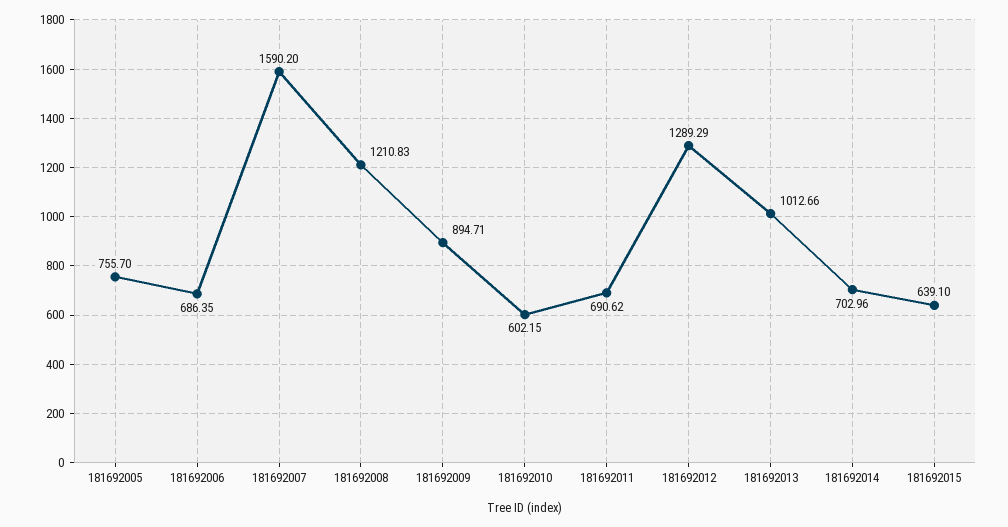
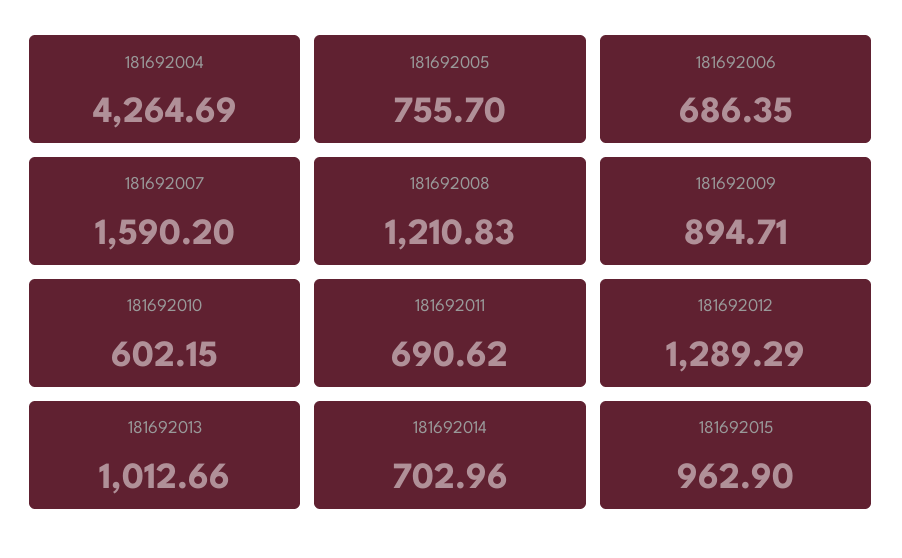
  {
    "181692005": 755.7,
    "181692006": 686.35,
    "181692007": 1590.2,
    "181692008": 1210.83,
    "181692009": 894.71,
    "181692010": 602.15,
    "181692011": 690.62,
    "181692012": 1289.29,
    "181692013": 1012.66,
    "181692014": 702.96,
-   "181692015": 639.1
+   "181692015": 962.9,
+   "181692004": 4264.69
  }

